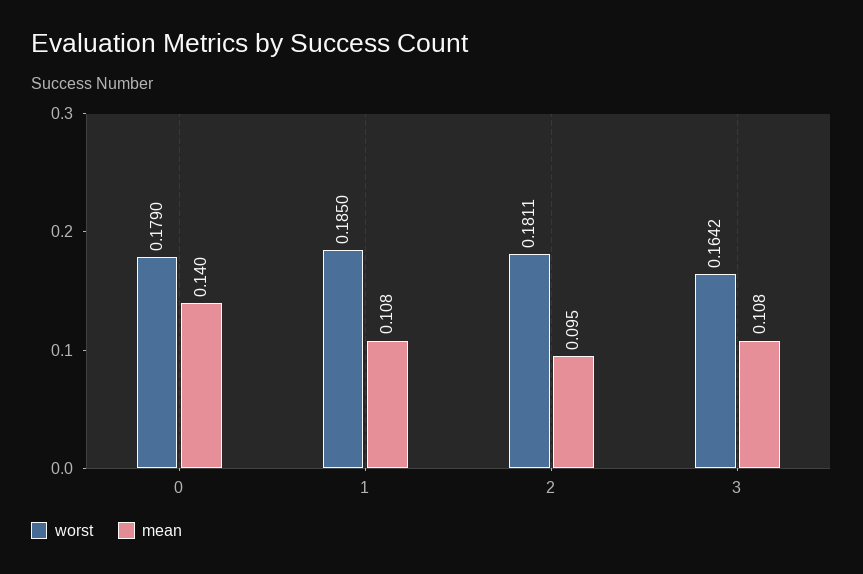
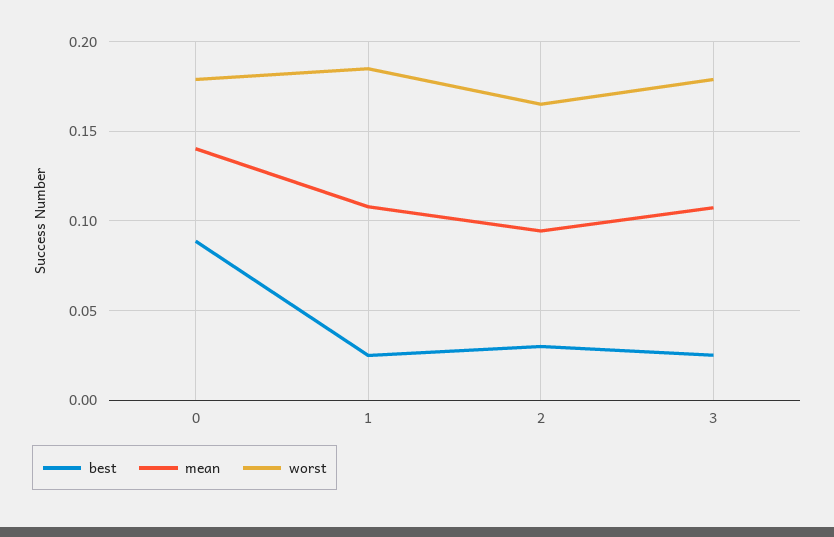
  {
    "worst": {
      "0": 0.179,
      "1": 0.185,
-     "2": 0.1811,
+     "2": 0.165,
-     "3": 0.1642
+     "3": 0.18
    },
    "mean": {
      "0": 0.14,
      "1": 0.108,
      "2": 0.095,
      "3": 0.108
-   }
+   },
+   "best": {
+     "0": 0.09,
+     "1": 0.025,
+     "2": 0.03,
+     "3": 0.025
+   }
  }

